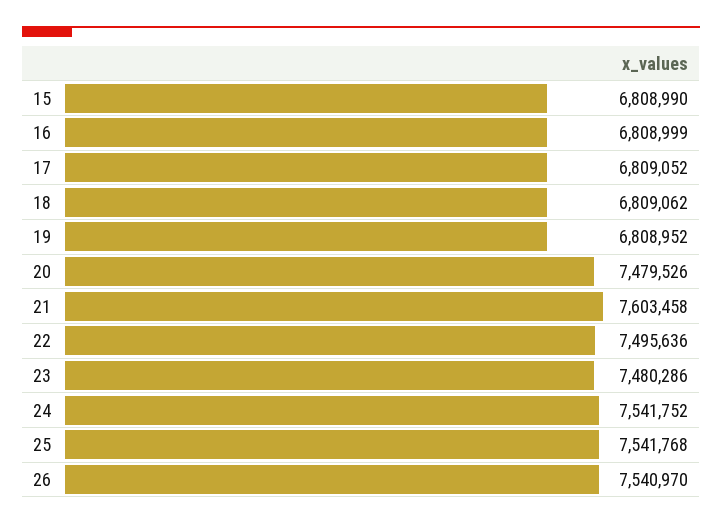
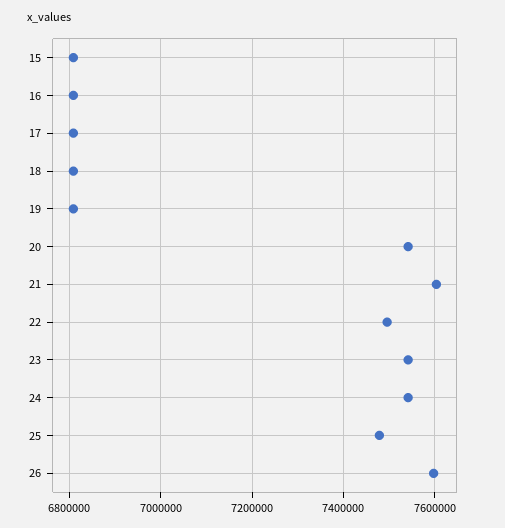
  {
    "15": 6808990,
    "16": 6808999,
    "17": 6809052,
    "18": 6809062,
    "19": 6808952,
-   "20": 7479526,
+   "20": 7540000,
    "21": 7603458,
    "22": 7495636,
-   "23": 7480286,
+   "23": 7540000,
    "24": 7541752,
-   "25": 7541768,
+   "25": 7480000,
-   "26": 7540970
+   "26": 7600000
  }

